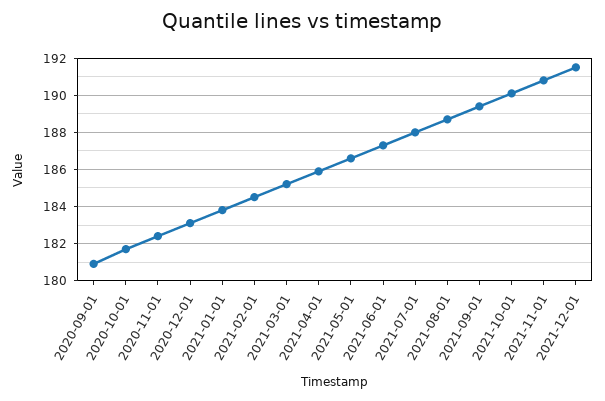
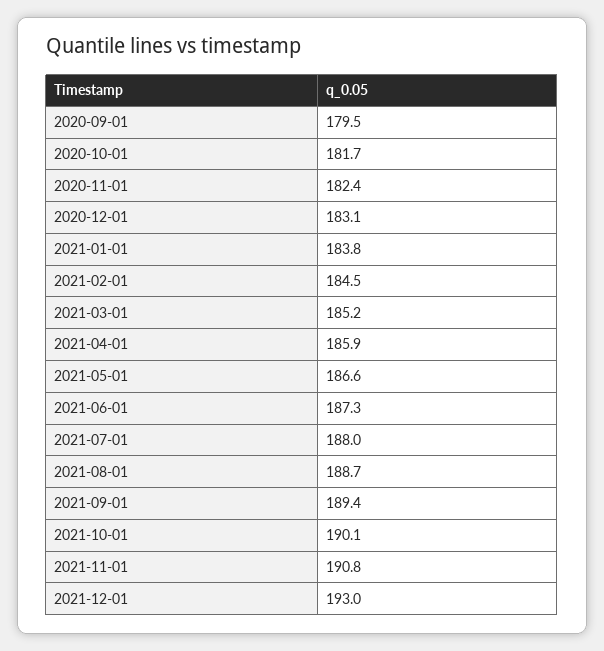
  {
-   "2020-09-01": 181,
+   "2020-09-01": 179.5,
    "2020-10-01": 181.7,
    "2020-11-01": 182.4,
    "2020-12-01": 183.1,
    "2021-01-01": 183.8,
    "2021-02-01": 184.5,
    "2021-03-01": 185.2,
    "2021-04-01": 185.9,
    "2021-05-01": 186.6,
    "2021-06-01": 187.3,
    "2021-07-01": 188,
    "2021-08-01": 188.7,
    "2021-09-01": 189.4,
    "2021-10-01": 190.1,
    "2021-11-01": 190.8,
-   "2021-12-01": 191.5
+   "2021-12-01": 193
  }

